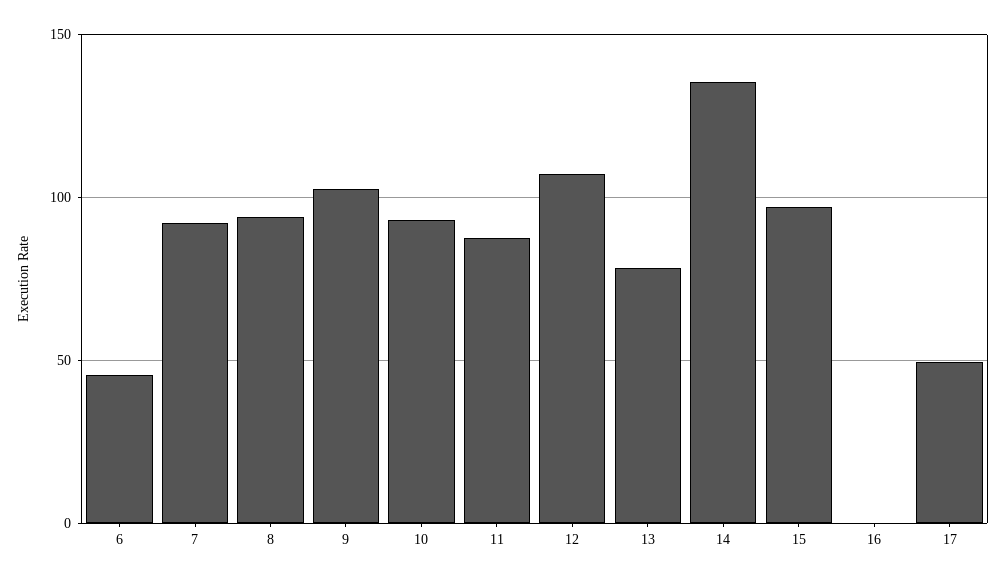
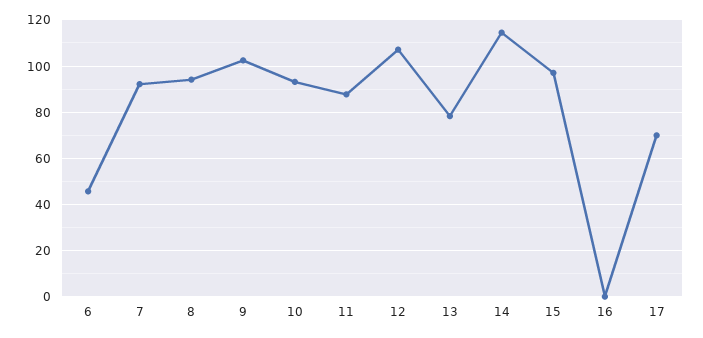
  {
    "6": 45,
    "7": 90,
    "8": 95,
    "9": 105,
    "10": 95,
    "11": 90,
    "12": 105,
    "13": 80,
-   "14": 135,
+   "14": 115,
    "15": 95,
    "16": 0,
-   "17": 50
+   "17": 70
  }

